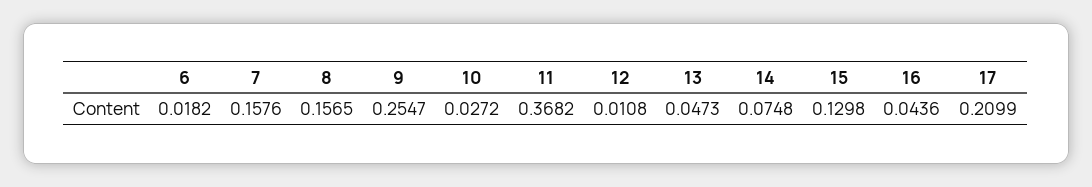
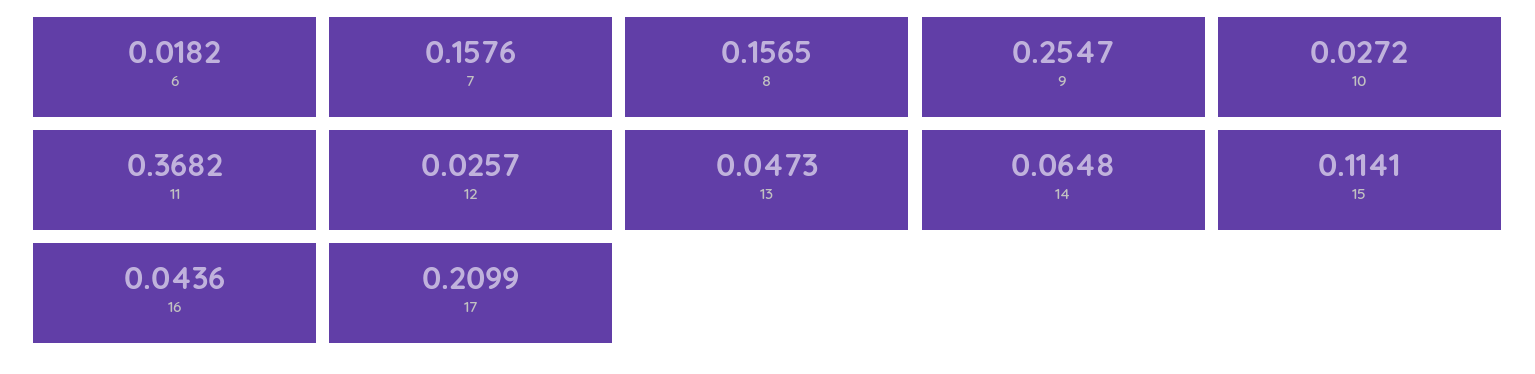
  {
    "6": 0.0182,
    "7": 0.1576,
    "8": 0.1565,
    "9": 0.2547,
    "10": 0.0272,
    "11": 0.3682,
-   "12": 0.0108,
+   "12": 0.0257,
    "13": 0.0473,
-   "14": 0.0748,
+   "14": 0.0648,
-   "15": 0.1298,
+   "15": 0.1141,
    "16": 0.0436,
    "17": 0.2099
  }

